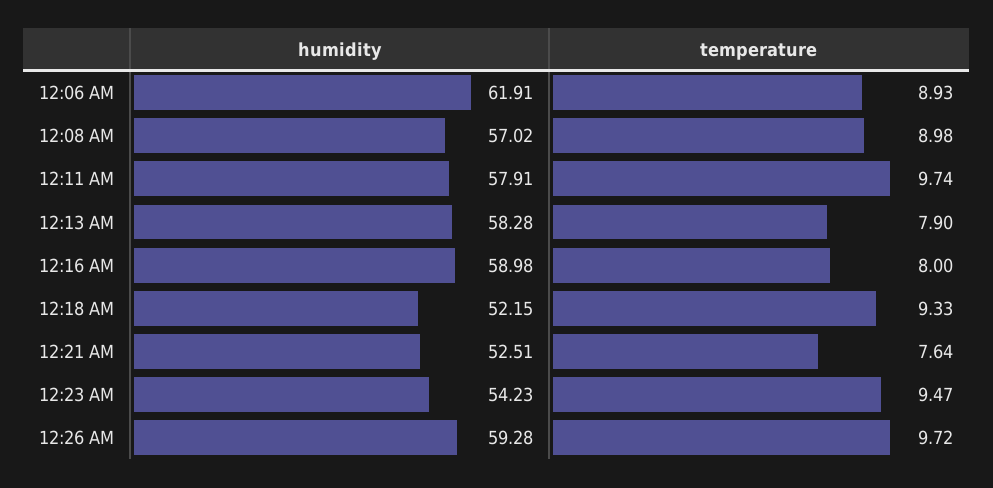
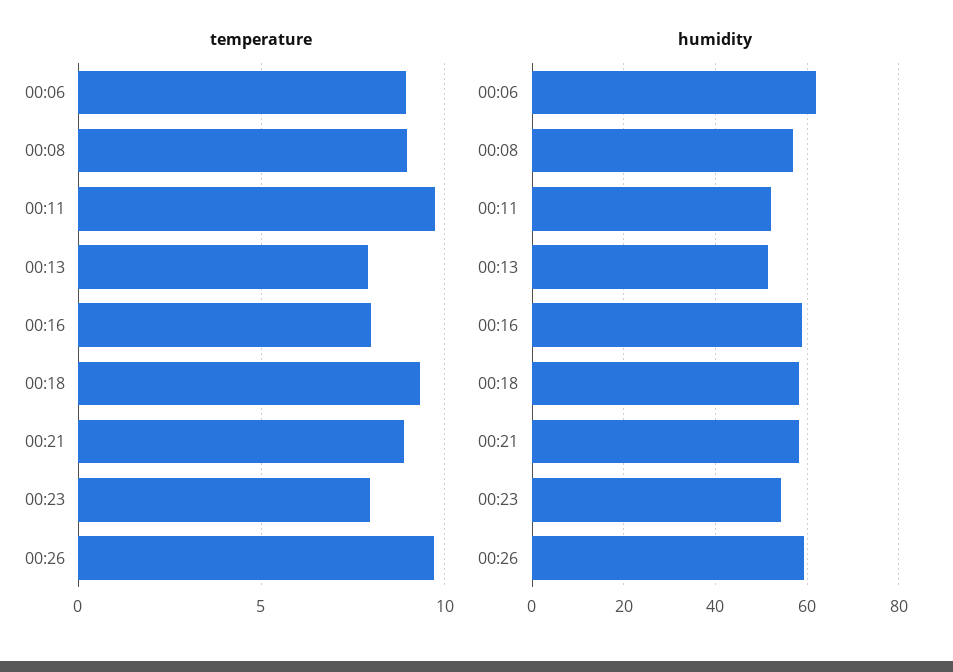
  {
    "humidity": {
      "12:06 AM": 61.91,
      "12:08 AM": 57.02,
-     "12:11 AM": 57.91,
+     "12:11 AM": 52,
-     "12:13 AM": 58.28,
+     "12:13 AM": 52,
      "12:16 AM": 58.98,
-     "12:18 AM": 52.15,
+     "12:18 AM": 58,
-     "12:21 AM": 52.51,
+     "12:21 AM": 58,
      "12:23 AM": 54.23,
      "12:26 AM": 59.28
    },
    "temperature": {
      "12:06 AM": 8.93,
      "12:08 AM": 8.98,
      "12:11 AM": 9.74,
      "12:13 AM": 7.9,
      "12:16 AM": 8,
      "12:18 AM": 9.33,
-     "12:21 AM": 7.64,
+     "12:21 AM": 9,
-     "12:23 AM": 9.47,
+     "12:23 AM": 8,
      "12:26 AM": 9.72
    }
  }

